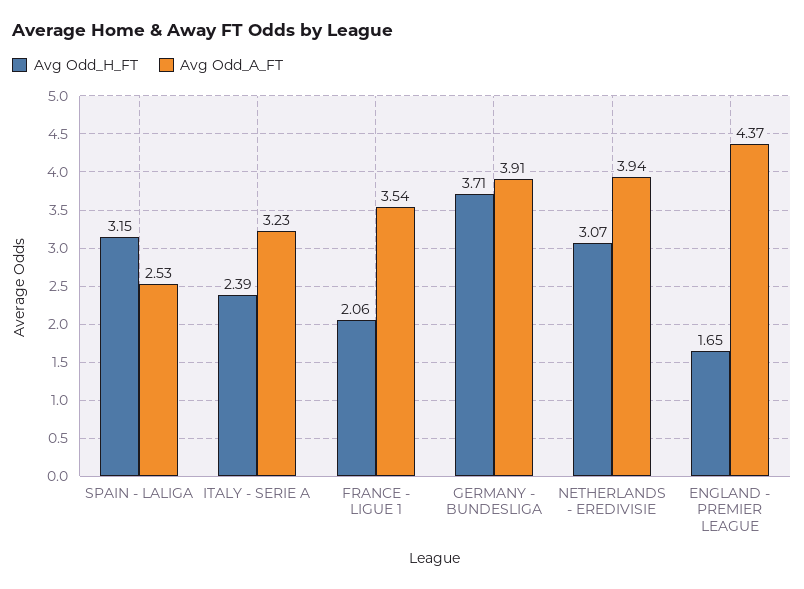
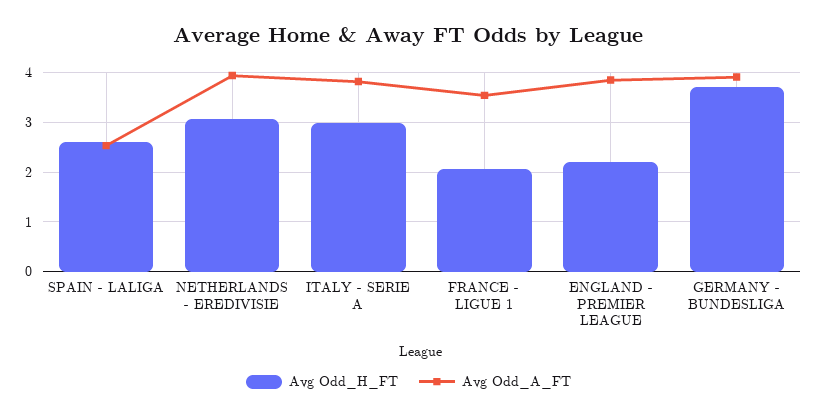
  {
    "Avg Odd_H_FT": {
-     "SPAIN - LALIGA": 3.15,
+     "SPAIN - LALIGA": 2.6,
-     "ITALY - SERIE A": 2.39,
+     "ITALY - SERIE A": 3,
      "FRANCE - LIGUE 1": 2.06,
      "GERMANY - BUNDESLIGA": 3.71,
      "NETHERLANDS - EREDIVISIE": 3.07,
-     "ENGLAND - PREMIER LEAGUE": 1.65
+     "ENGLAND - PREMIER LEAGUE": 2.2
    },
    "Avg Odd_A_FT": {
      "SPAIN - LALIGA": 2.53,
-     "ITALY - SERIE A": 3.23,
+     "ITALY - SERIE A": 3.8,
      "FRANCE - LIGUE 1": 3.54,
      "GERMANY - BUNDESLIGA": 3.91,
      "NETHERLANDS - EREDIVISIE": 3.94,
-     "ENGLAND - PREMIER LEAGUE": 4.37
+     "ENGLAND - PREMIER LEAGUE": 3.8
    }
  }

